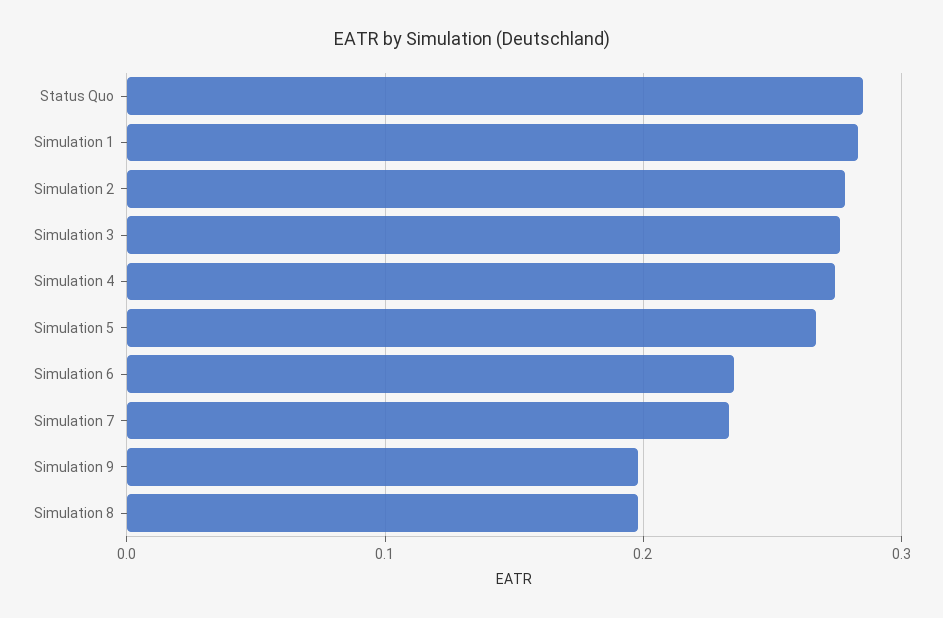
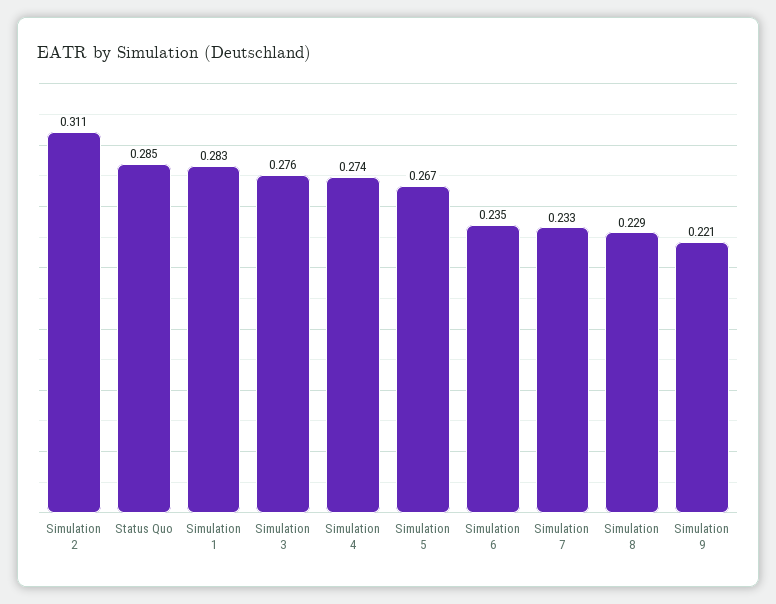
  {
    "Status Quo": 0.285,
    "Simulation 1": 0.283,
-   "Simulation 2": 0.28,
+   "Simulation 2": 0.311,
    "Simulation 3": 0.276,
    "Simulation 4": 0.274,
    "Simulation 5": 0.267,
    "Simulation 6": 0.235,
    "Simulation 7": 0.233,
-   "Simulation 9": 0.2,
+   "Simulation 9": 0.221,
-   "Simulation 8": 0.2
+   "Simulation 8": 0.229
  }

